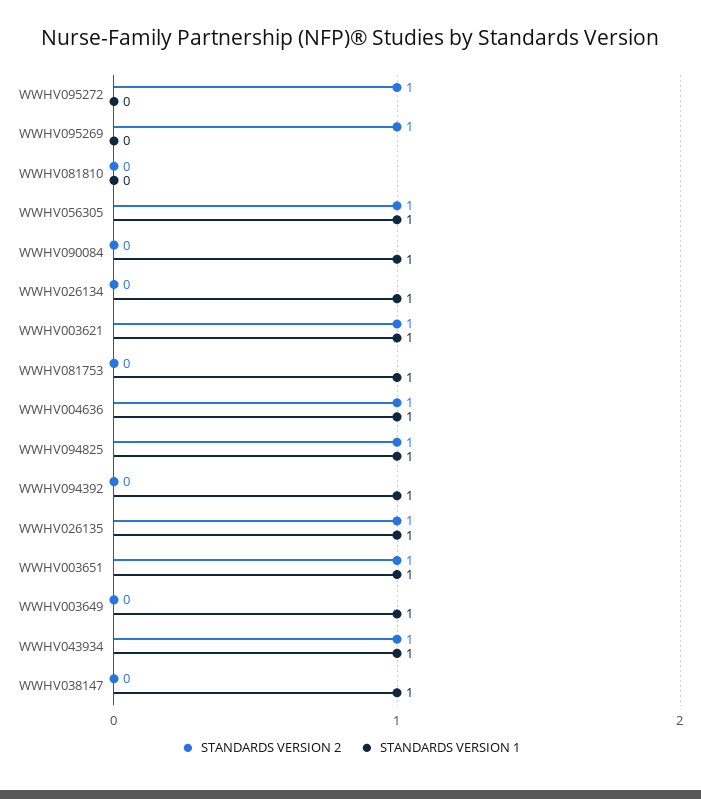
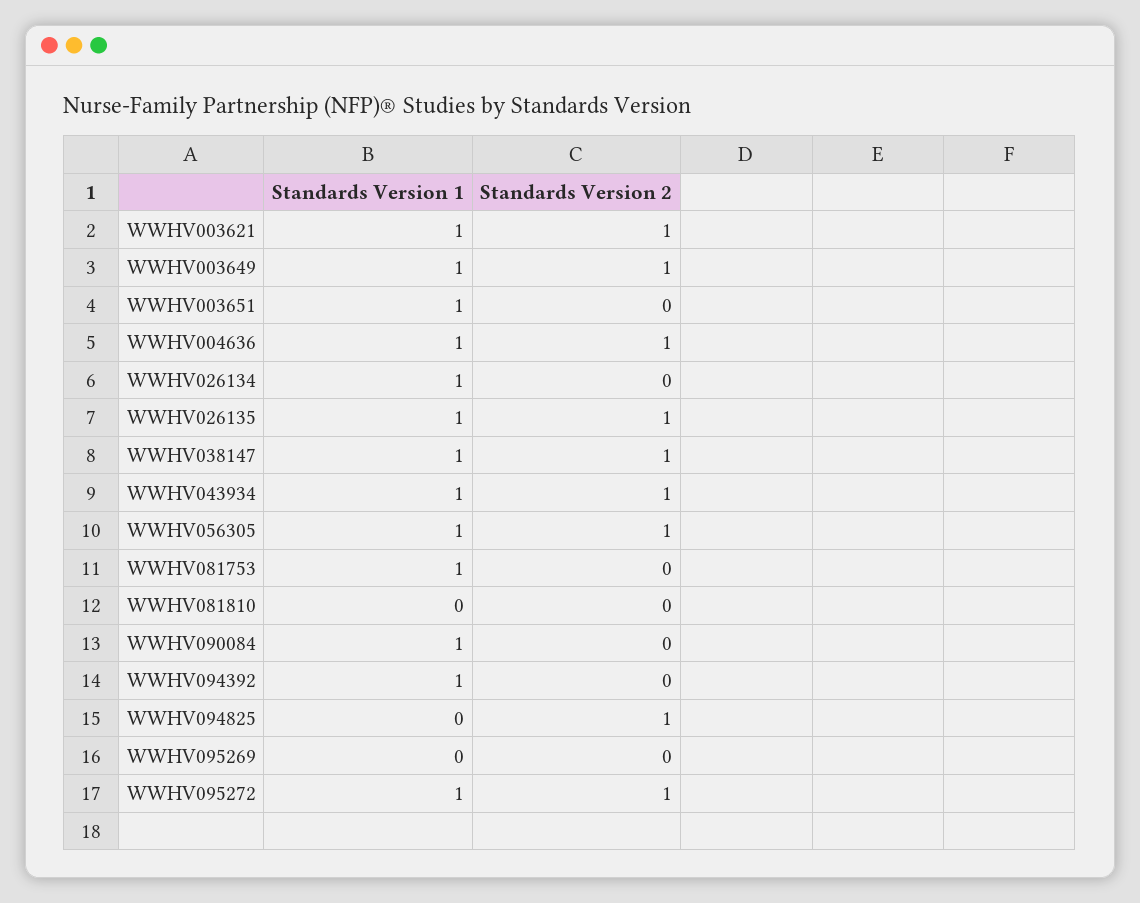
  {
    "STANDARDS VERSION 2": {
      "WWHV095272": 1,
-     "WWHV095269": 1,
+     "WWHV095269": 0,
      "WWHV081810": 0,
      "WWHV056305": 1,
      "WWHV090084": 0,
      "WWHV026134": 0,
      "WWHV003621": 1,
      "WWHV081753": 0,
      "WWHV004636": 1,
      "WWHV094825": 1,
      "WWHV094392": 0,
      "WWHV026135": 1,
-     "WWHV003651": 1,
+     "WWHV003651": 0,
-     "WWHV003649": 0,
+     "WWHV003649": 1,
      "WWHV043934": 1,
-     "WWHV038147": 0
+     "WWHV038147": 1
    },
    "STANDARDS VERSION 1": {
-     "WWHV095272": 0,
+     "WWHV095272": 1,
      "WWHV095269": 0,
      "WWHV081810": 0,
      "WWHV056305": 1,
      "WWHV090084": 1,
      "WWHV026134": 1,
      "WWHV003621": 1,
      "WWHV081753": 1,
      "WWHV004636": 1,
-     "WWHV094825": 1,
+     "WWHV094825": 0,
      "WWHV094392": 1,
      "WWHV026135": 1,
      "WWHV003651": 1,
      "WWHV003649": 1,
      "WWHV043934": 1,
      "WWHV038147": 1
    }
  }

